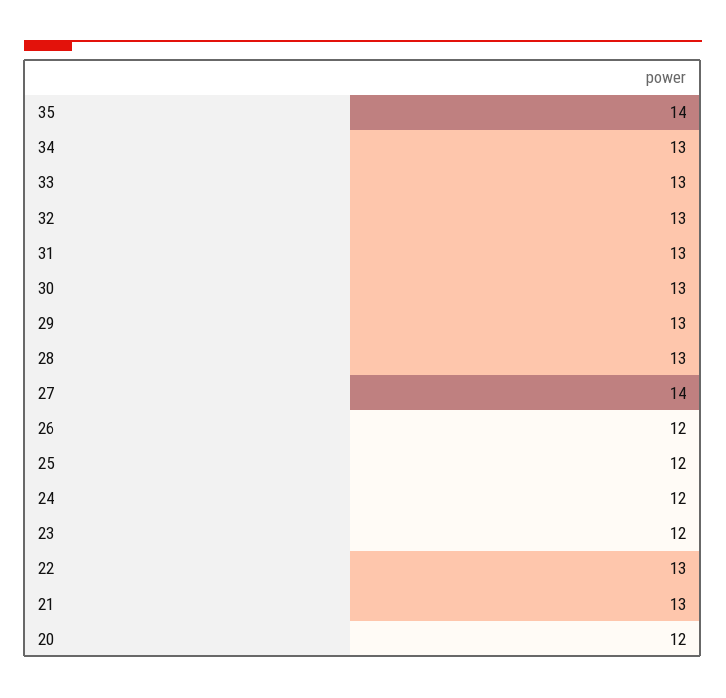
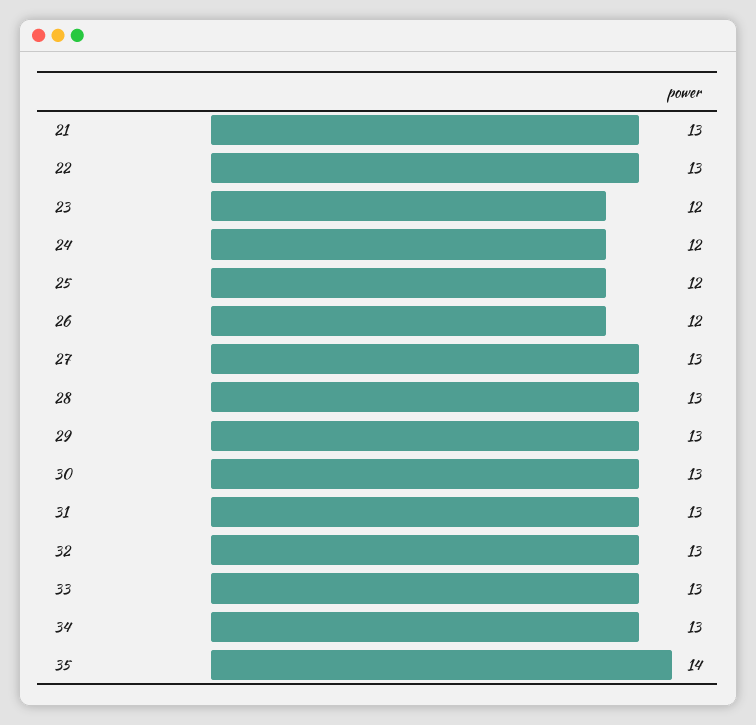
  {
    "35": 14,
    "34": 13,
    "33": 13,
    "32": 13,
    "31": 13,
    "30": 13,
    "29": 13,
    "28": 13,
-   "27": 14,
+   "27": 13,
    "26": 12,
    "25": 12,
    "24": 12,
    "23": 12,
    "22": 13,
-   "21": 13,
+   "21": 13
-   "20": 12
  }

